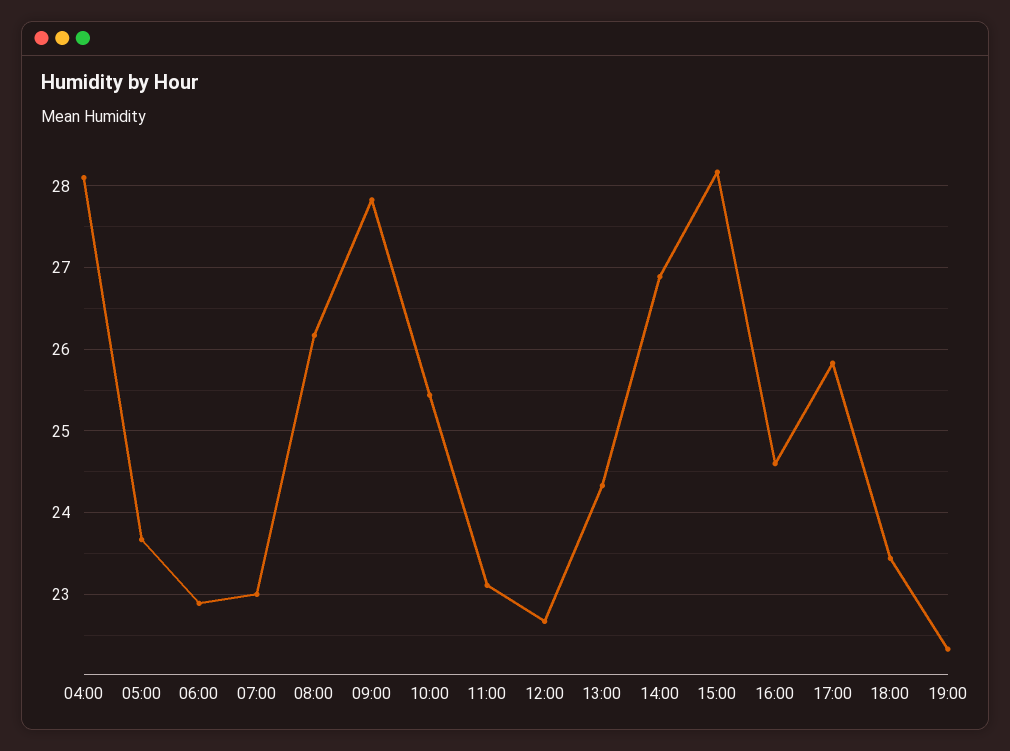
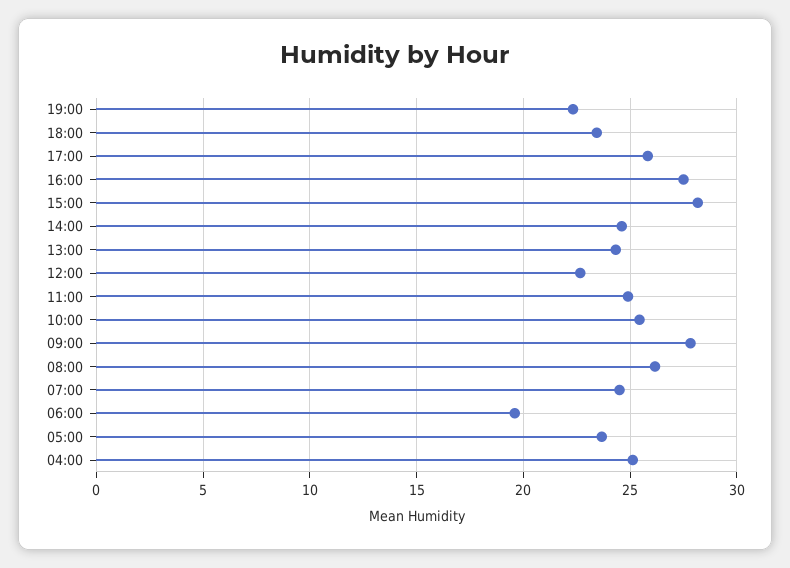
  {
-   "04:00": 28.1,
+   "04:00": 25,
    "05:00": 23.7,
-   "06:00": 22.9,
+   "06:00": 19.5,
-   "07:00": 23,
+   "07:00": 24.5,
    "08:00": 26.2,
    "09:00": 27.8,
    "10:00": 25.4,
-   "11:00": 23.1,
+   "11:00": 25,
    "12:00": 22.7,
    "13:00": 24.3,
-   "14:00": 26.9,
+   "14:00": 24.5,
    "15:00": 28.2,
-   "16:00": 24.6,
+   "16:00": 27.5,
    "17:00": 25.8,
    "18:00": 23.4,
    "19:00": 22.3
  }

